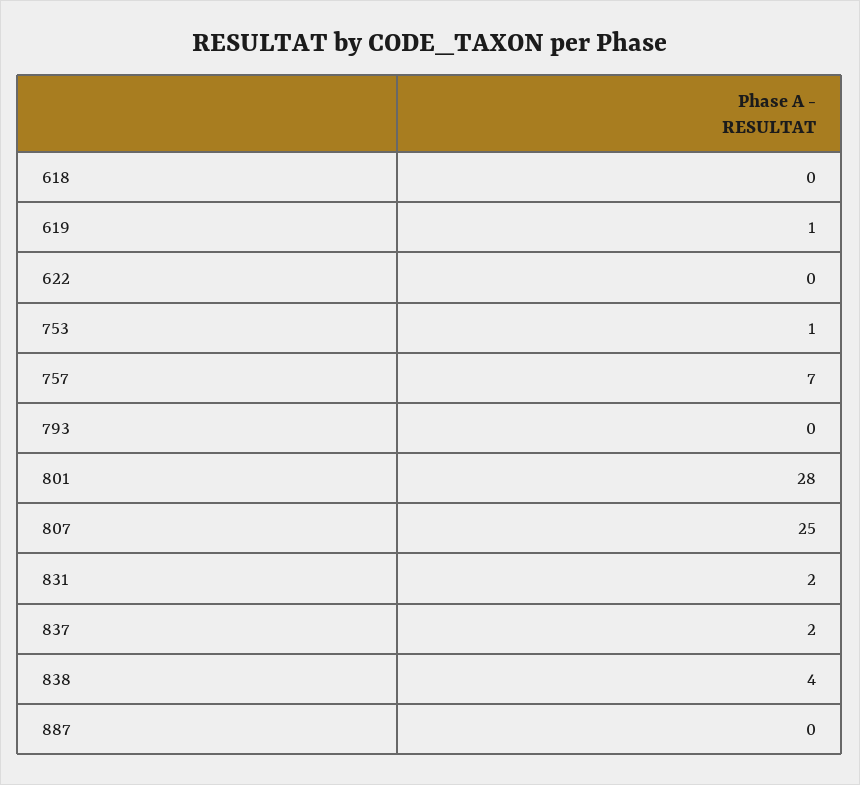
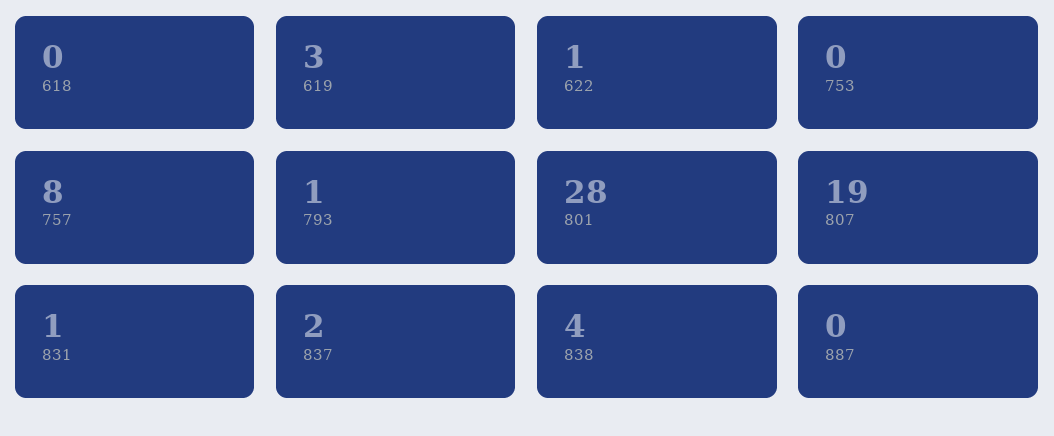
  {
    "618": 0,
-   "619": 1,
+   "619": 3,
-   "622": 0,
+   "622": 1,
-   "753": 1,
+   "753": 0,
-   "757": 7,
+   "757": 8,
-   "793": 0,
+   "793": 1,
    "801": 28,
-   "807": 25,
+   "807": 19,
-   "831": 2,
+   "831": 1,
    "837": 2,
    "838": 4,
    "887": 0
  }

